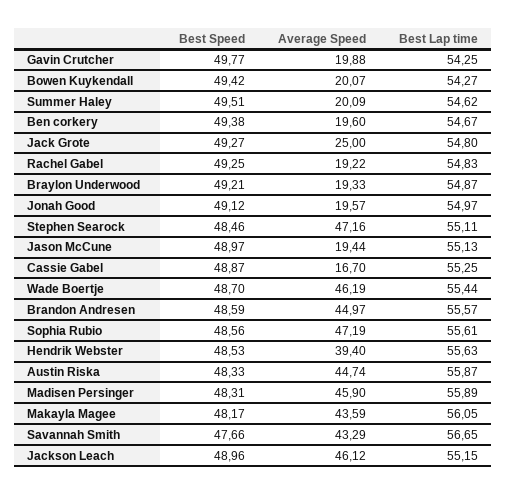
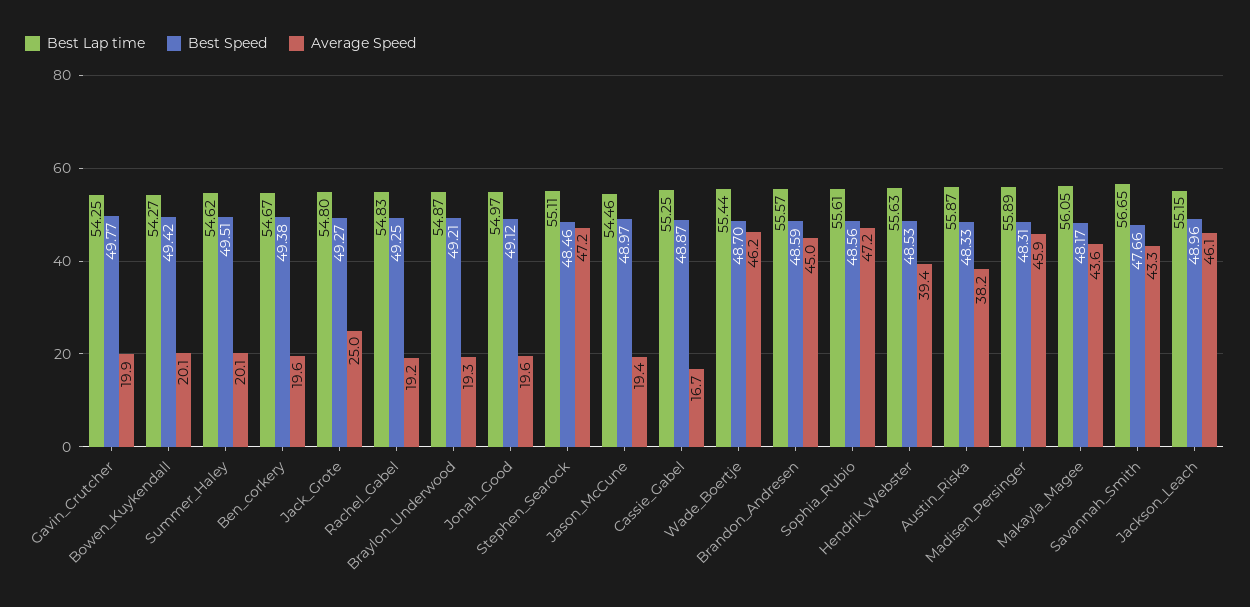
  {
    "Best Speed": {
      "Gavin Crutcher": 49.77,
      "Bowen Kuykendall": 49.42,
      "Summer Haley": 49.51,
      "Ben corkery": 49.38,
      "Jack Grote": 49.27,
      "Rachel Gabel": 49.25,
      "Braylon Underwood": 49.21,
      "Jonah Good": 49.12,
      "Stephen Searock": 48.46,
      "Jason McCune": 48.97,
      "Cassie Gabel": 48.87,
      "Wade Boertje": 48.7,
      "Brandon Andresen": 48.59,
      "Sophia Rubio": 48.56,
      "Hendrik Webster": 48.53,
      "Austin Riska": 48.33,
      "Madisen Persinger": 48.31,
      "Makayla Magee": 48.17,
      "Savannah Smith": 47.66,
      "Jackson Leach": 48.96
    },
    "Average Speed": {
      "Gavin Crutcher": 19.88,
      "Bowen Kuykendall": 20.07,
      "Summer Haley": 20.09,
      "Ben corkery": 19.6,
      "Jack Grote": 25,
      "Rachel Gabel": 19.22,
      "Braylon Underwood": 19.33,
      "Jonah Good": 19.57,
      "Stephen Searock": 47.16,
      "Jason McCune": 19.44,
      "Cassie Gabel": 16.7,
      "Wade Boertje": 46.19,
      "Brandon Andresen": 44.97,
      "Sophia Rubio": 47.19,
      "Hendrik Webster": 39.4,
-     "Austin Riska": 44.74,
+     "Austin Riska": 38.2,
      "Madisen Persinger": 45.9,
      "Makayla Magee": 43.59,
      "Savannah Smith": 43.29,
      "Jackson Leach": 46.12
    },
    "Best Lap time": {
      "Gavin Crutcher": 54.25,
      "Bowen Kuykendall": 54.27,
      "Summer Haley": 54.62,
      "Ben corkery": 54.67,
      "Jack Grote": 54.8,
      "Rachel Gabel": 54.83,
      "Braylon Underwood": 54.87,
      "Jonah Good": 54.97,
      "Stephen Searock": 55.11,
-     "Jason McCune": 55.13,
+     "Jason McCune": 54.46,
      "Cassie Gabel": 55.25,
      "Wade Boertje": 55.44,
      "Brandon Andresen": 55.57,
      "Sophia Rubio": 55.61,
      "Hendrik Webster": 55.63,
      "Austin Riska": 55.87,
      "Madisen Persinger": 55.89,
      "Makayla Magee": 56.05,
      "Savannah Smith": 56.65,
      "Jackson Leach": 55.15
    }
  }

